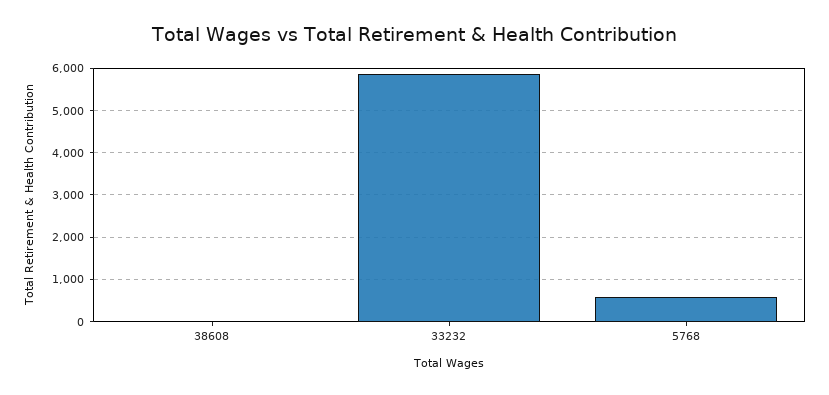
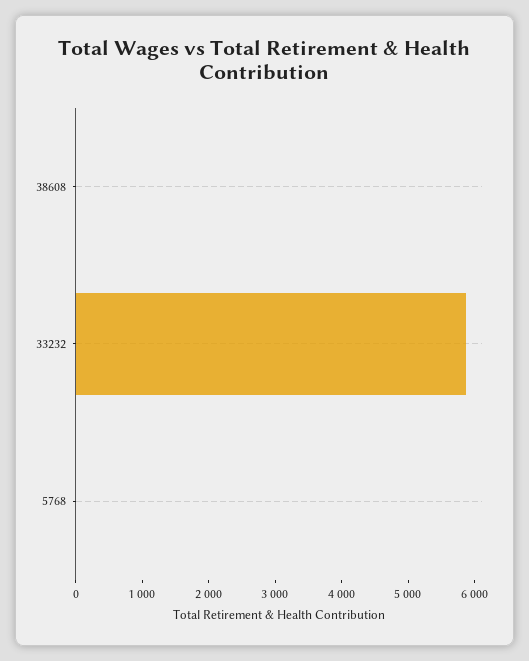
  {
    "38608": 0,
    "33232": 5800,
-   "5768": 600
+   "5768": 0
  }

